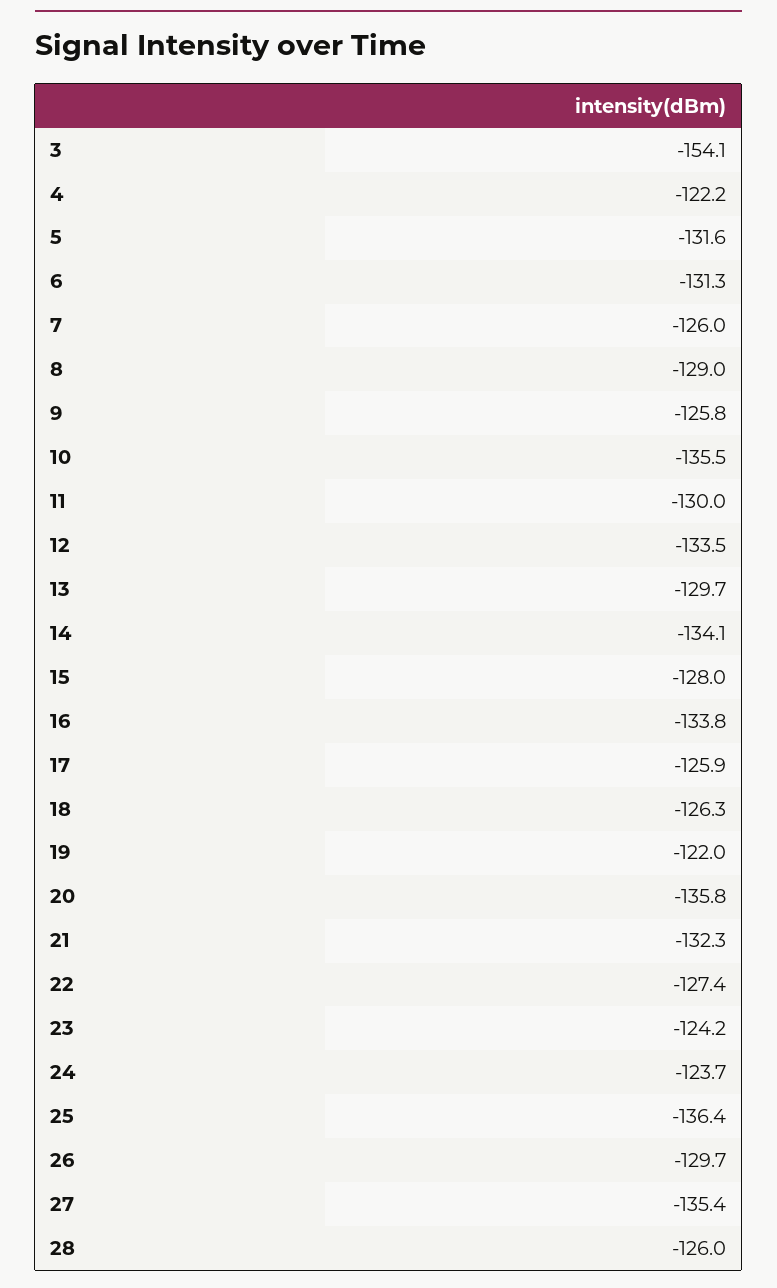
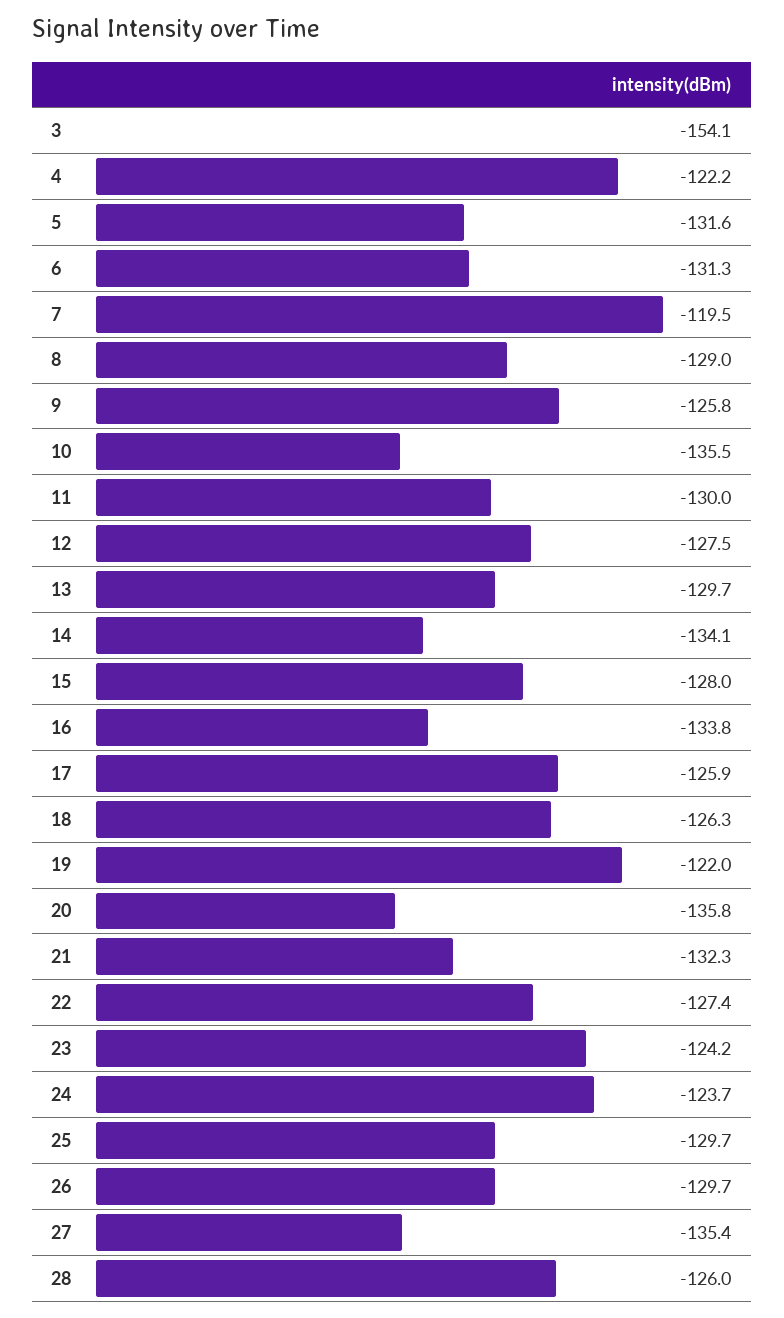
  {
    "3": -154.1,
    "4": -122.2,
    "5": -131.6,
    "6": -131.3,
-   "7": -126,
+   "7": -119.5,
    "8": -129,
    "9": -125.8,
    "10": -135.5,
    "11": -130,
-   "12": -133.5,
+   "12": -127.5,
    "13": -129.7,
    "14": -134.1,
    "15": -128,
    "16": -133.8,
    "17": -125.9,
    "18": -126.3,
    "19": -122,
    "20": -135.8,
    "21": -132.3,
    "22": -127.4,
    "23": -124.2,
    "24": -123.7,
-   "25": -136.4,
+   "25": -129.7,
    "26": -129.7,
    "27": -135.4,
    "28": -126
  }

